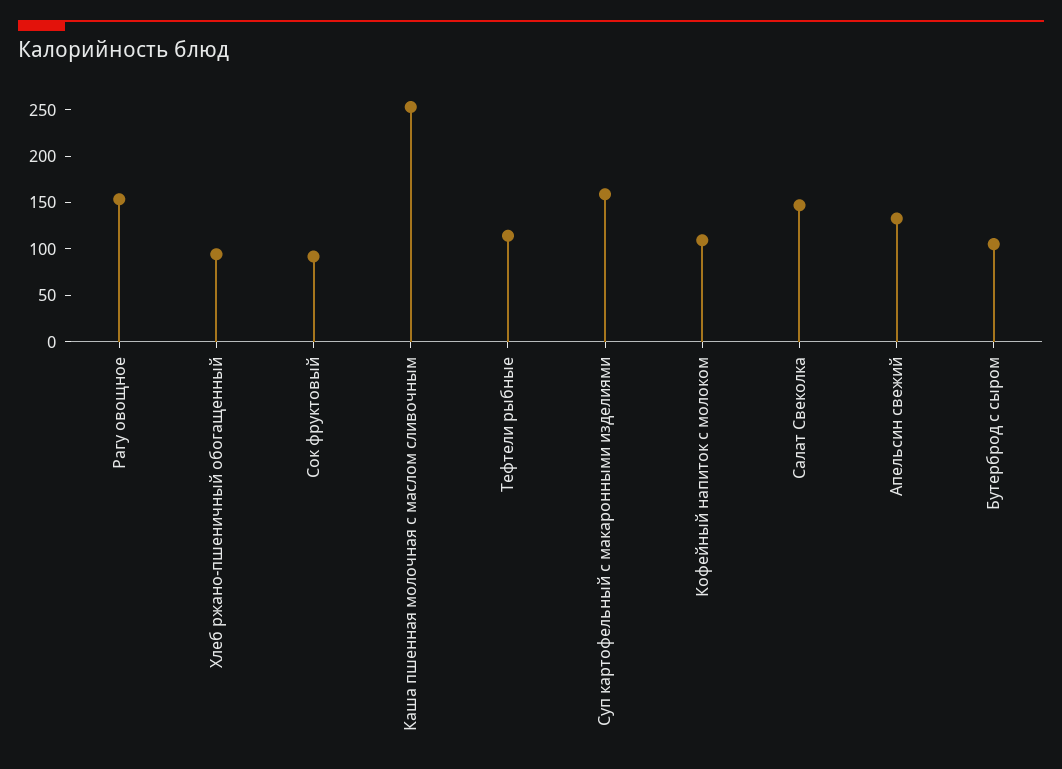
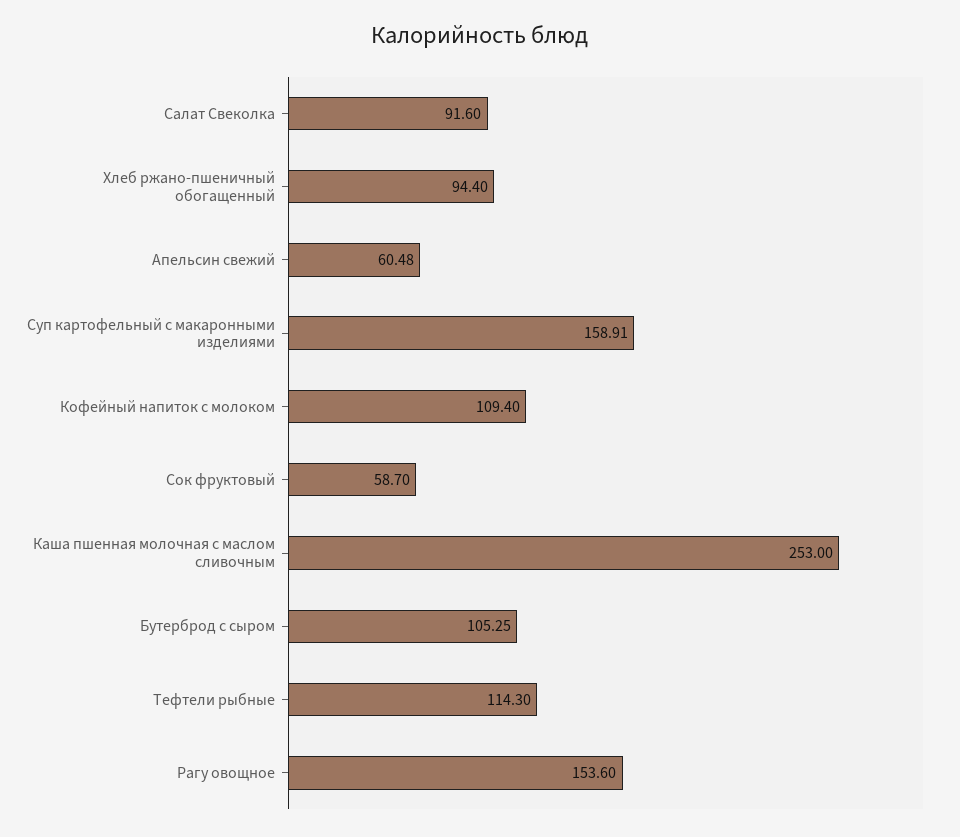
  {
    "Рагу овощное": 153.6,
    "Хлеб ржано-пшеничный обогащенный": 94.4,
-   "Сок фруктовый": 90,
+   "Сок фруктовый": 58.7,
    "Каша пшенная молочная с маслом сливочным": 253,
    "Тефтели рыбные": 114.3,
    "Суп картофельный с макаронными изделиями": 158.91,
    "Кофейный напиток с молоком": 109.4,
-   "Салат Свеколка": 150,
+   "Салат Свеколка": 91.6,
-   "Апельсин свежий": 130,
+   "Апельсин свежий": 60.48,
    "Бутерброд с сыром": 105.25
  }

